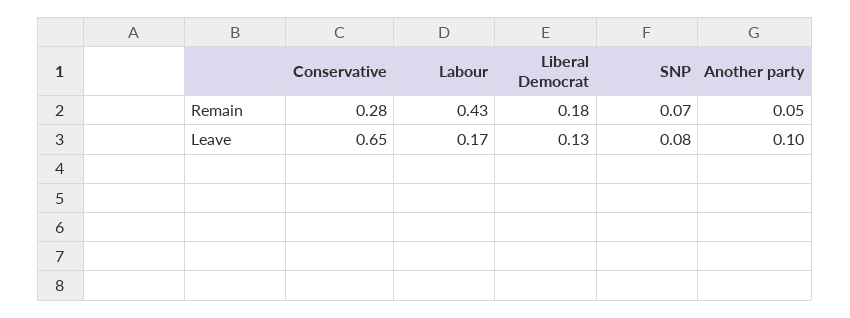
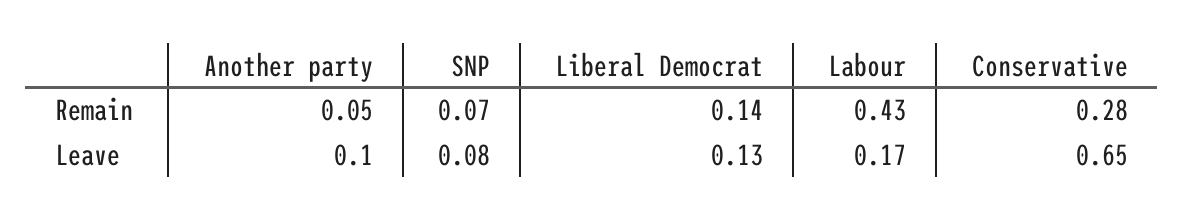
  {
    "Conservative": {
      "Remain": 0.28,
      "Leave": 0.65
    },
    "Labour": {
      "Remain": 0.43,
      "Leave": 0.17
    },
    "Liberal Democrat": {
-     "Remain": 0.18,
+     "Remain": 0.14,
      "Leave": 0.13
    },
    "SNP": {
      "Remain": 0.07,
      "Leave": 0.08
    },
    "Another party": {
      "Remain": 0.05,
      "Leave": 0.1
    }
  }

